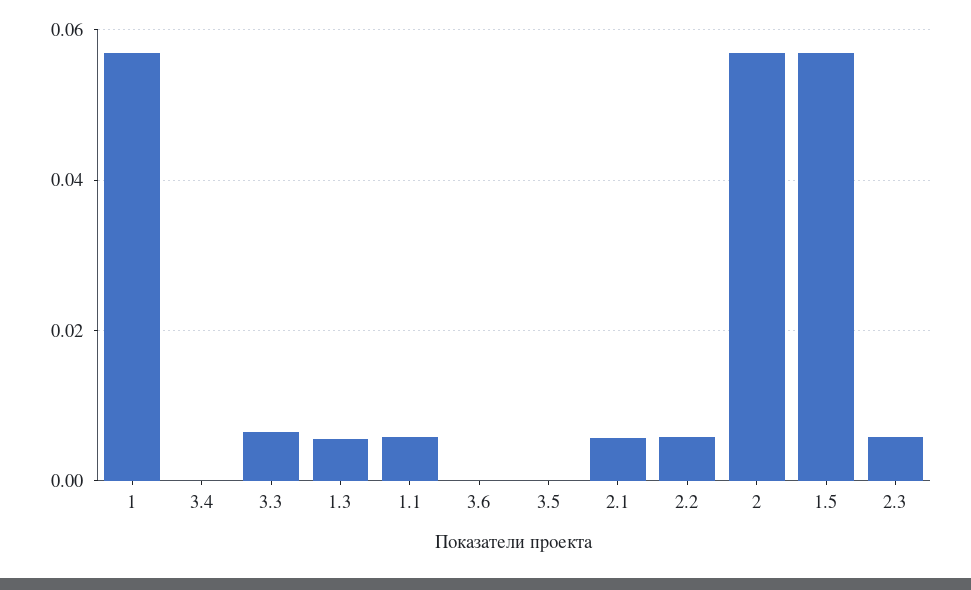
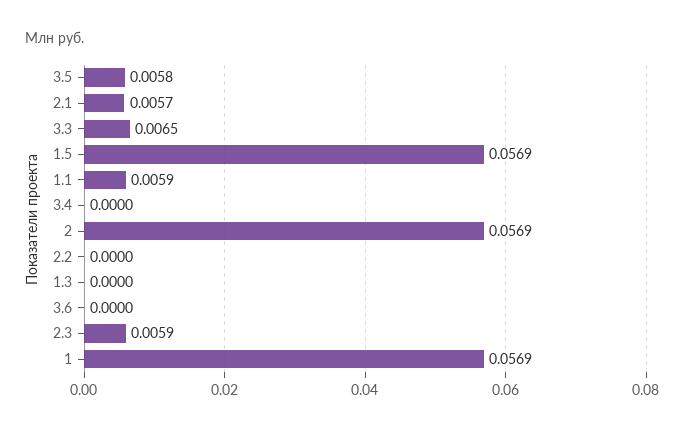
  {
    "1": 0.0569,
    "3.4": 0,
    "3.3": 0.0065,
-   "1.3": 0.006,
+   "1.3": 0,
    "1.1": 0.0059,
    "3.6": 0,
-   "3.5": 0,
+   "3.5": 0.0058,
    "2.1": 0.0057,
-   "2.2": 0.006,
+   "2.2": 0,
    "2": 0.0569,
    "1.5": 0.0569,
    "2.3": 0.0059
  }

